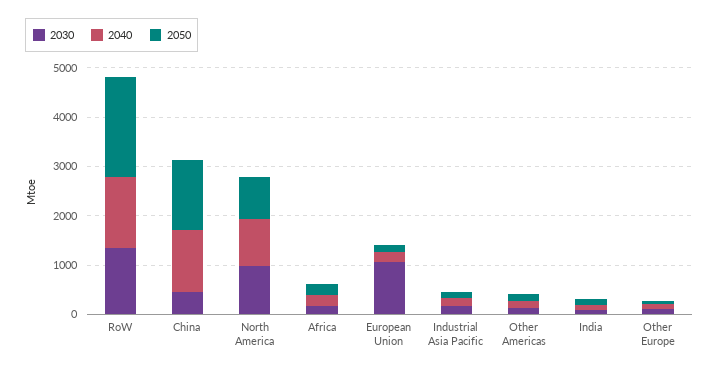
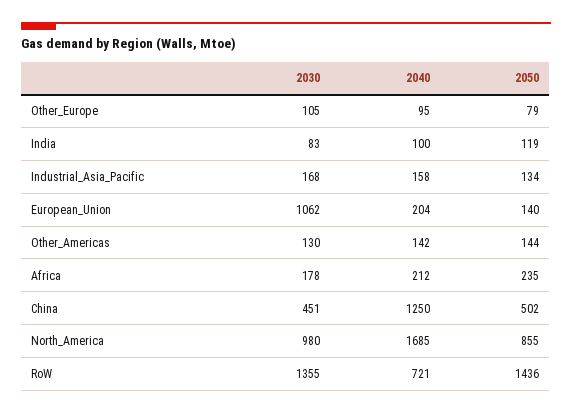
  {
    "2030": {
      "RoW": 1355,
      "China": 451,
      "North America": 980,
      "Africa": 178,
      "European Union": 1062,
      "Industrial Asia Pacific": 168,
      "Other Americas": 130,
      "India": 83,
      "Other Europe": 105
    },
    "2040": {
-     "RoW": 1400,
+     "RoW": 721,
      "China": 1250,
-     "North America": 1000,
+     "North America": 1685,
      "Africa": 212,
      "European Union": 204,
      "Industrial Asia Pacific": 158,
      "Other Americas": 142,
      "India": 100,
      "Other Europe": 95
    },
    "2050": {
-     "RoW": 2000,
+     "RoW": 1436,
-     "China": 1400,
+     "China": 502,
      "North America": 855,
      "Africa": 235,
      "European Union": 140,
      "Industrial Asia Pacific": 134,
      "Other Americas": 144,
      "India": 119,
      "Other Europe": 79
    }
  }

